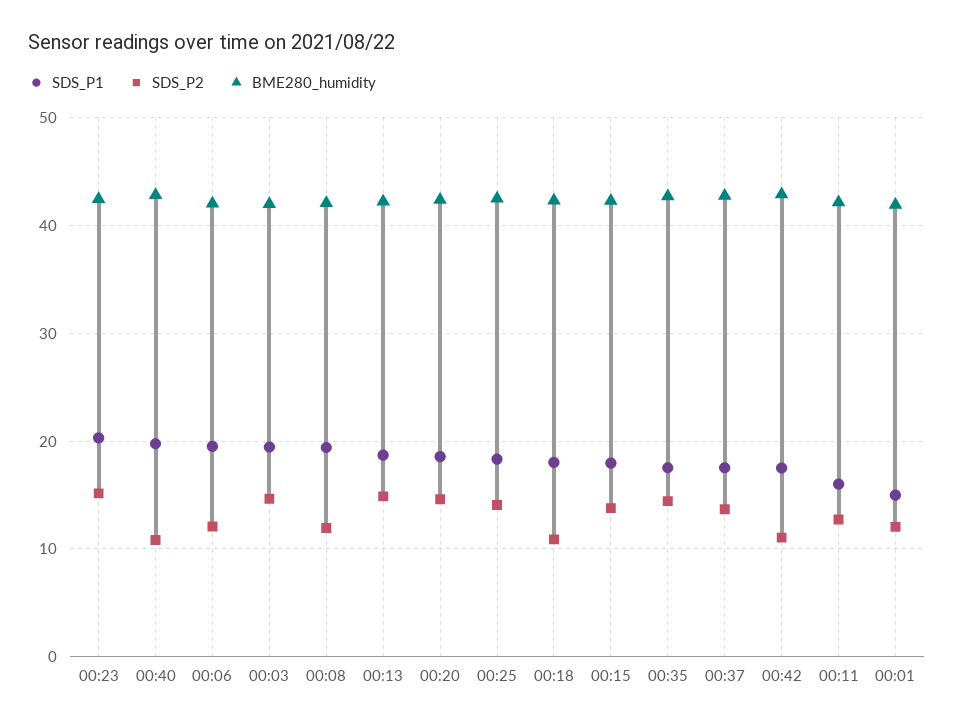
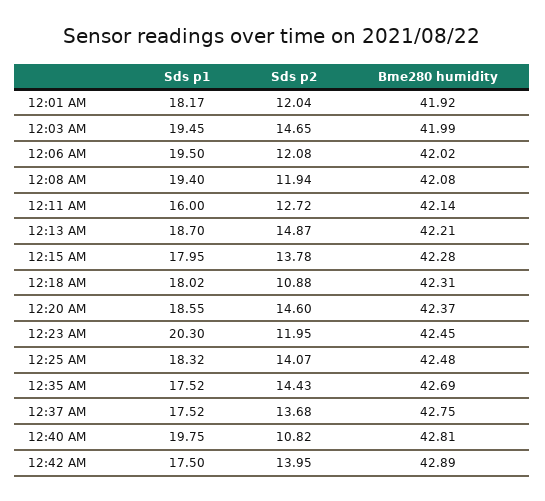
  {
    "SDS_P1": {
      "00:23": 20.3,
      "00:40": 19.75,
      "00:06": 19.5,
      "00:03": 19.45,
      "00:08": 19.4,
      "00:13": 18.7,
      "00:20": 18.55,
      "00:25": 18.32,
      "00:18": 18.02,
      "00:15": 17.95,
      "00:35": 17.52,
      "00:37": 17.52,
      "00:42": 17.5,
      "00:11": 16,
-     "00:01": 15
+     "00:01": 18.17
    },
    "SDS_P2": {
-     "00:23": 15,
+     "00:23": 11.95,
      "00:40": 10.82,
      "00:06": 12.08,
      "00:03": 14.65,
      "00:08": 11.94,
      "00:13": 14.87,
      "00:20": 14.6,
      "00:25": 14.07,
      "00:18": 10.88,
      "00:15": 13.78,
      "00:35": 14.43,
      "00:37": 13.68,
-     "00:42": 11,
+     "00:42": 13.95,
      "00:11": 12.72,
      "00:01": 12.04
    },
    "BME280_humidity": {
      "00:23": 42.45,
      "00:40": 42.81,
      "00:06": 42.02,
      "00:03": 41.99,
      "00:08": 42.08,
      "00:13": 42.21,
      "00:20": 42.37,
      "00:25": 42.48,
      "00:18": 42.31,
      "00:15": 42.28,
      "00:35": 42.69,
      "00:37": 42.75,
      "00:42": 42.89,
      "00:11": 42.14,
      "00:01": 41.92
    }
  }

